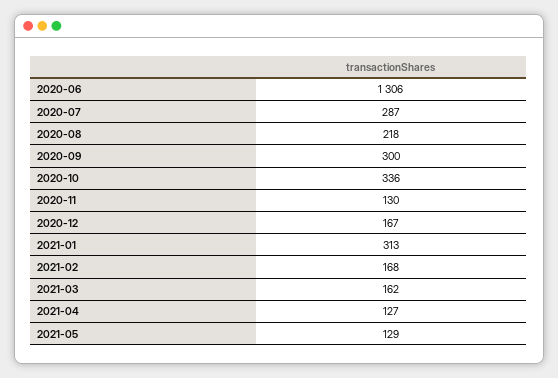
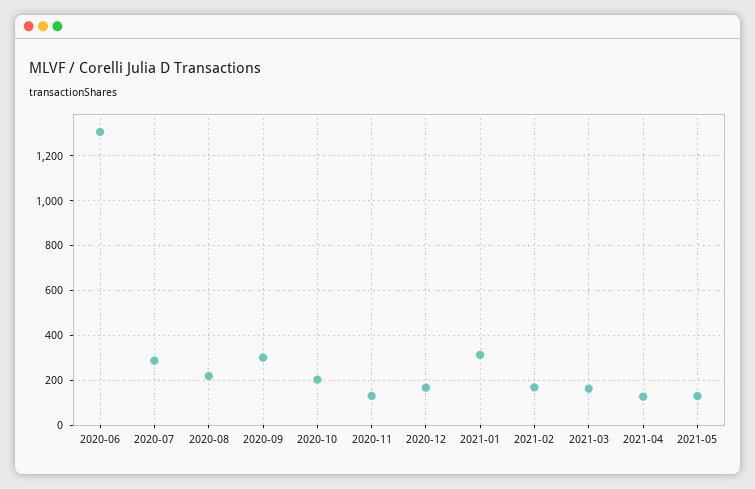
  {
    "2020-06": 1306,
    "2020-07": 287,
    "2020-08": 218,
    "2020-09": 300,
-   "2020-10": 336,
+   "2020-10": 200,
    "2020-11": 130,
    "2020-12": 167,
    "2021-01": 313,
    "2021-02": 168,
    "2021-03": 162,
    "2021-04": 127,
    "2021-05": 129
  }

